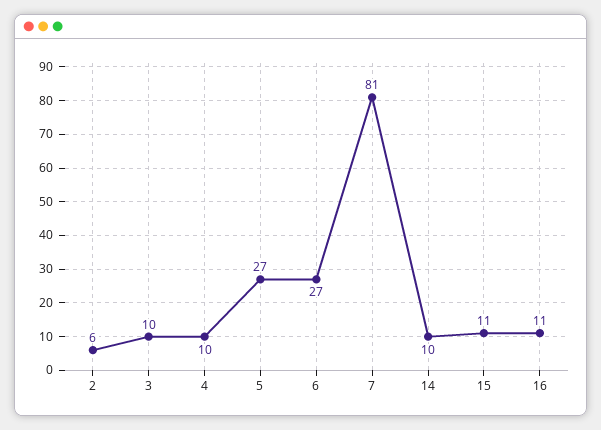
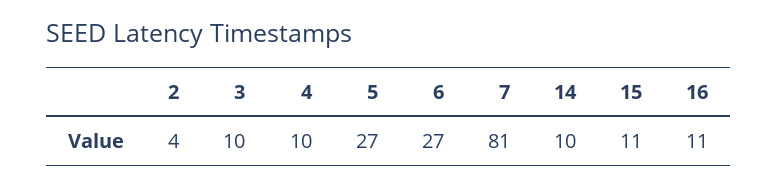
  {
-   "2": 6,
+   "2": 4,
    "3": 10,
    "4": 10,
    "5": 27,
    "6": 27,
    "7": 81,
    "14": 10,
    "15": 11,
    "16": 11
  }

